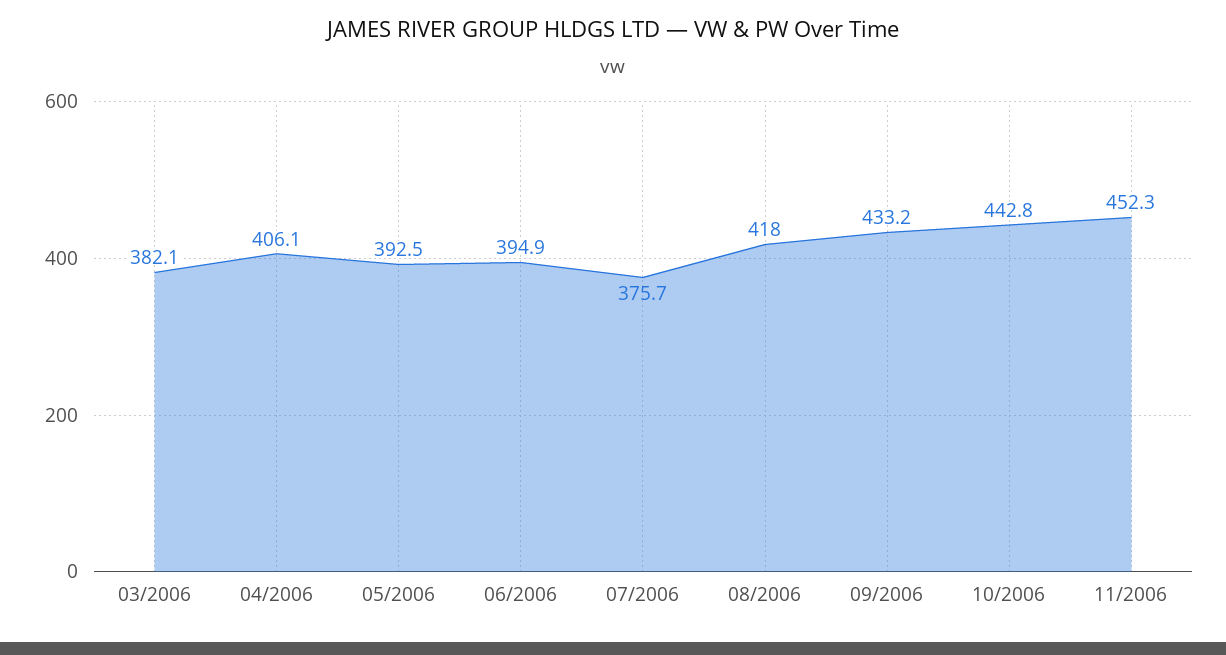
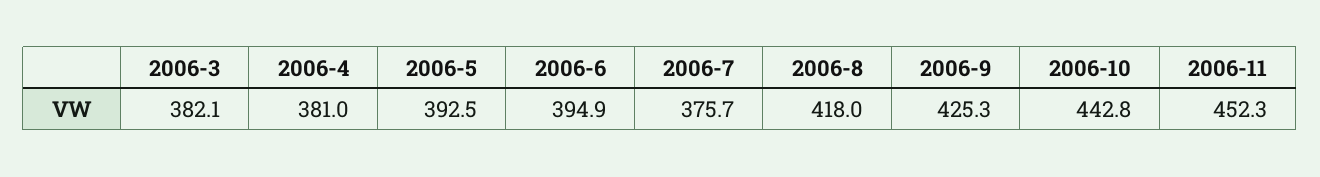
  {
    "03/2006": 382.1,
-   "04/2006": 406.1,
+   "04/2006": 381,
    "05/2006": 392.5,
    "06/2006": 394.9,
    "07/2006": 375.7,
    "08/2006": 418,
-   "09/2006": 433.2,
+   "09/2006": 425.3,
    "10/2006": 442.8,
    "11/2006": 452.3
  }

